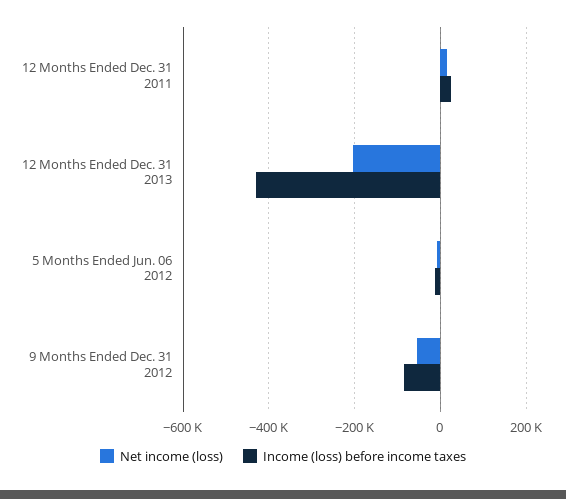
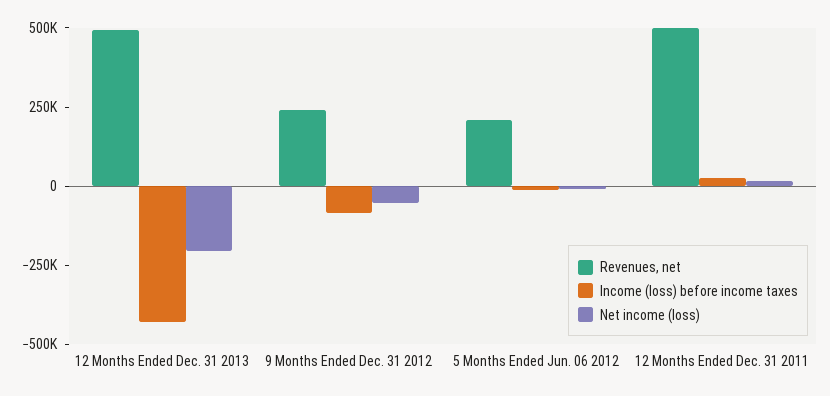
  {
    "Net income (loss)": {
      "12 Months Ended Dec. 31 2011": 20000,
      "12 Months Ended Dec. 31 2013": -200000,
      "5 Months Ended Jun. 06 2012": 0,
      "9 Months Ended Dec. 31 2012": -60000
    },
    "Income (loss) before income taxes": {
      "12 Months Ended Dec. 31 2011": 20000,
      "12 Months Ended Dec. 31 2013": -420000,
      "5 Months Ended Jun. 06 2012": -20000,
      "9 Months Ended Dec. 31 2012": -80000
-   }
+   },
+   "Revenues, net": {
+     "12 Months Ended Dec. 31 2013": 500000,
+     "9 Months Ended Dec. 31 2012": 250000,
+     "5 Months Ended Jun. 06 2012": 200000,
+     "12 Months Ended Dec. 31 2011": 500000
+   }
  }

